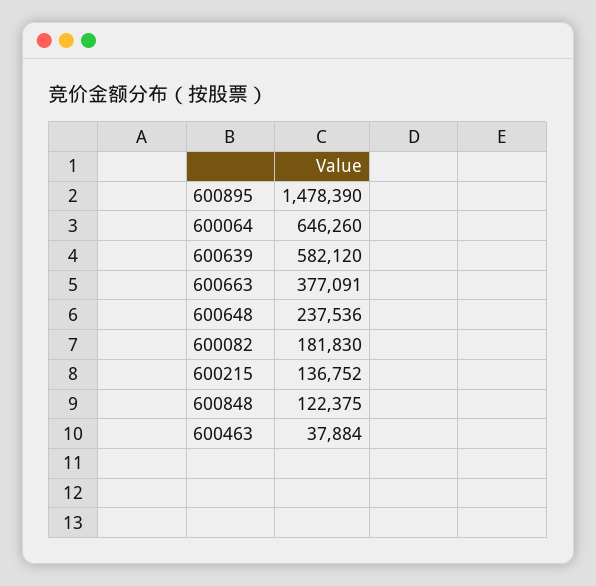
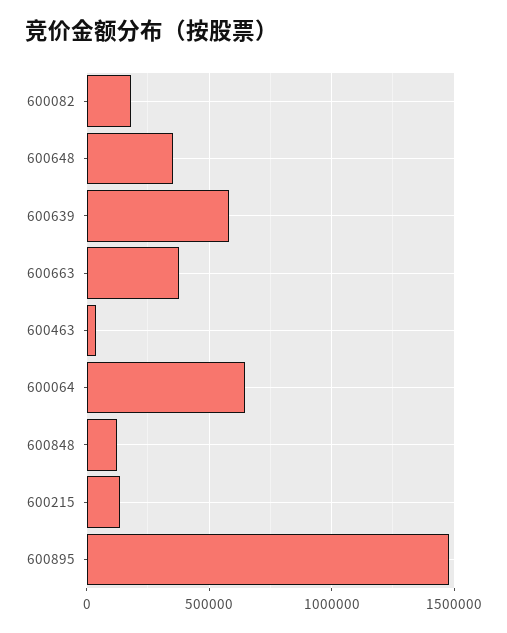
  {
    "600895": 1478390,
    "600064": 646260,
    "600639": 582120,
    "600663": 377091,
-   "600648": 237536,
+   "600648": 350000,
    "600082": 181830,
    "600215": 136752,
    "600848": 122375,
    "600463": 37884
  }

